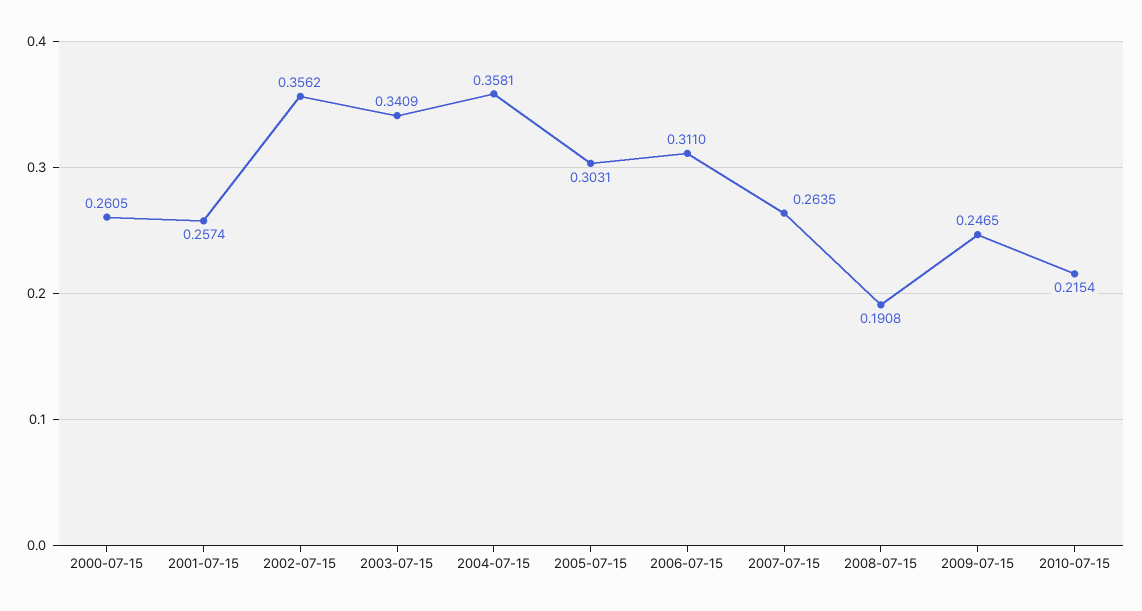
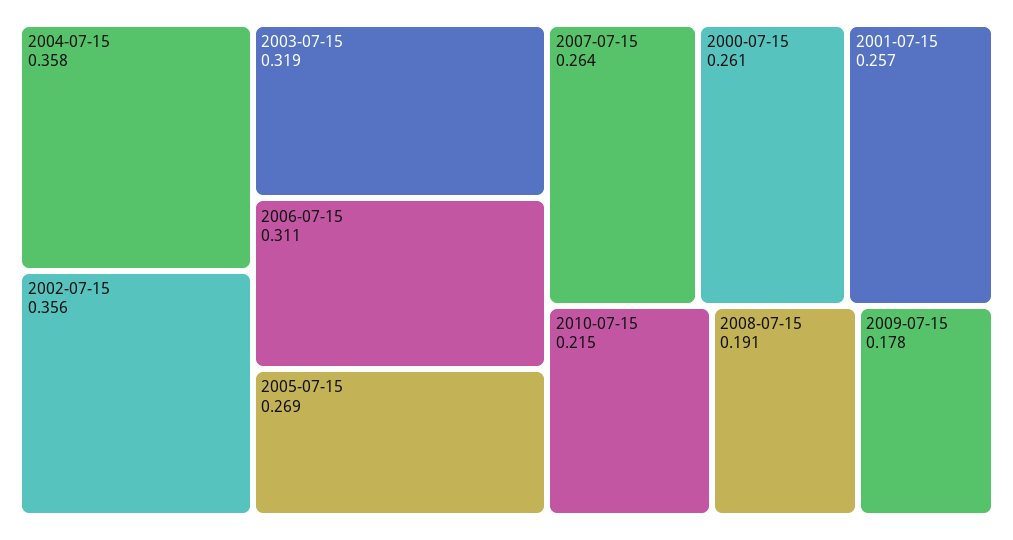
  {
    "2000-07-15": 0.2605,
    "2001-07-15": 0.2574,
    "2002-07-15": 0.3562,
-   "2003-07-15": 0.3409,
+   "2003-07-15": 0.319,
    "2004-07-15": 0.3581,
-   "2005-07-15": 0.3031,
+   "2005-07-15": 0.269,
    "2006-07-15": 0.311,
    "2007-07-15": 0.2635,
    "2008-07-15": 0.1908,
-   "2009-07-15": 0.2465,
+   "2009-07-15": 0.178,
    "2010-07-15": 0.2154
  }

